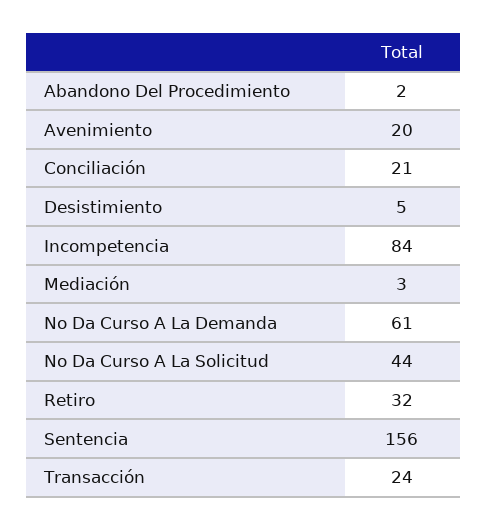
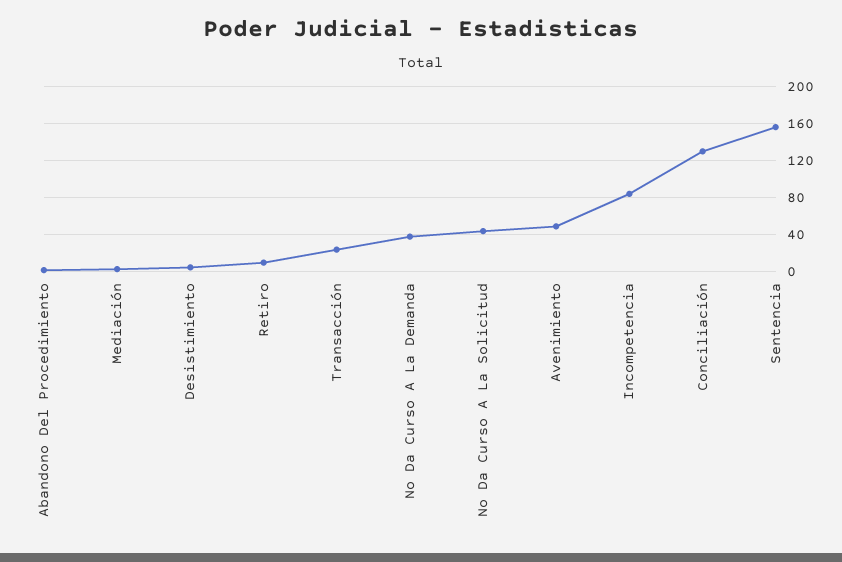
  {
    "Abandono Del Procedimiento": 2,
-   "Avenimiento": 20,
+   "Avenimiento": 50,
-   "Conciliación": 21,
+   "Conciliación": 130,
    "Desistimiento": 5,
    "Incompetencia": 84,
    "Mediación": 3,
-   "No Da Curso A La Demanda": 61,
+   "No Da Curso A La Demanda": 40,
    "No Da Curso A La Solicitud": 44,
-   "Retiro": 32,
+   "Retiro": 10,
    "Sentencia": 156,
    "Transacción": 24
  }

